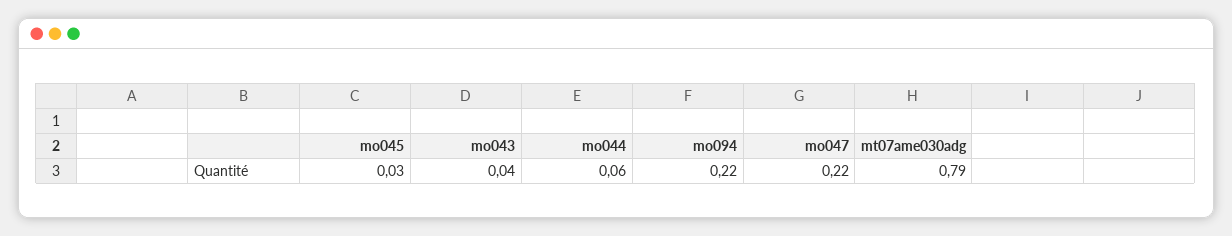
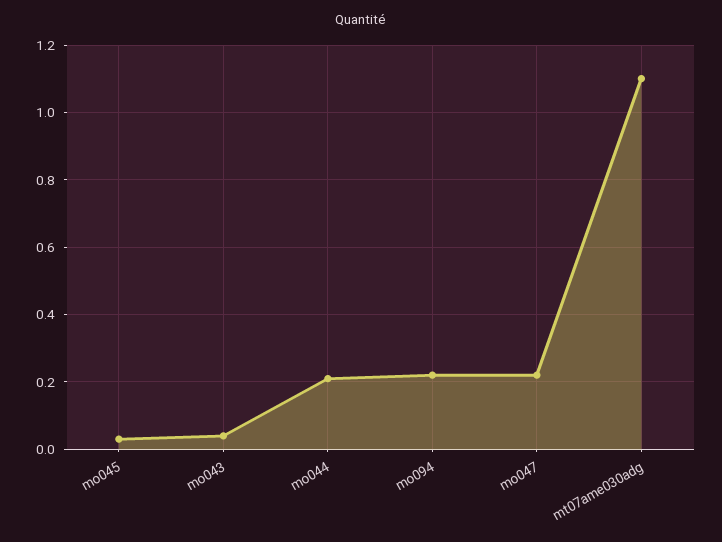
  {
    "mo045": 0.03,
    "mo043": 0.04,
-   "mo044": 0.06,
+   "mo044": 0.2,
    "mo094": 0.22,
    "mo047": 0.22,
-   "mt07ame030adg": 0.79
+   "mt07ame030adg": 1.1
  }

